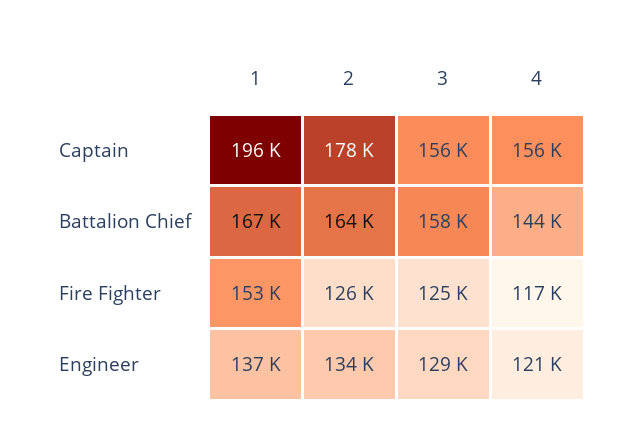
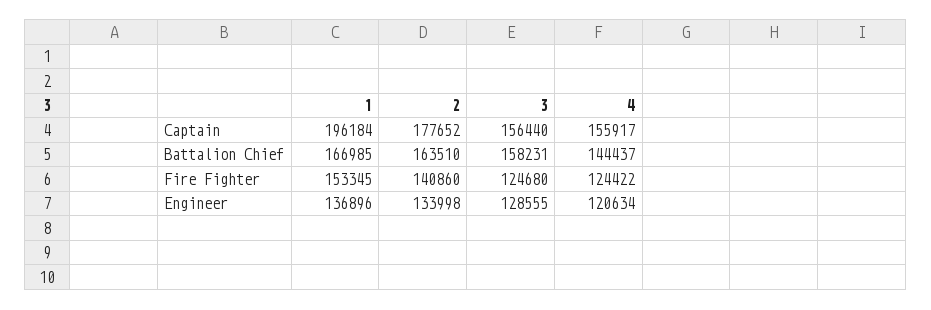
  {
    "1": {
      "Captain": 196184,
      "Battalion Chief": 166985,
      "Fire Fighter": 153345,
      "Engineer": 136896
    },
    "2": {
      "Captain": 177652,
      "Battalion Chief": 163510,
-     "Fire Fighter": 126000,
+     "Fire Fighter": 140860,
      "Engineer": 133998
    },
    "3": {
      "Captain": 156440,
      "Battalion Chief": 158231,
      "Fire Fighter": 124680,
      "Engineer": 128555
    },
    "4": {
      "Captain": 155917,
      "Battalion Chief": 144437,
-     "Fire Fighter": 117000,
+     "Fire Fighter": 124422,
      "Engineer": 120634
    }
  }

